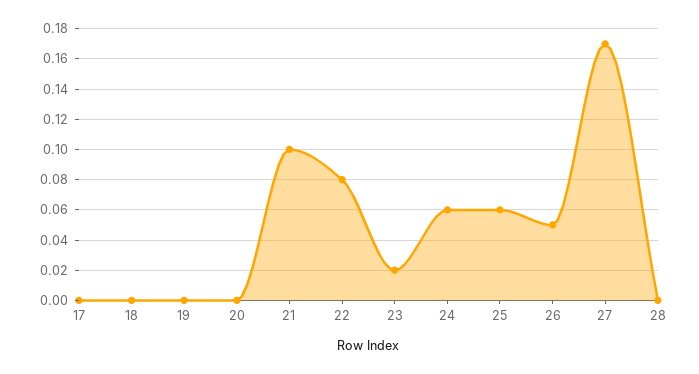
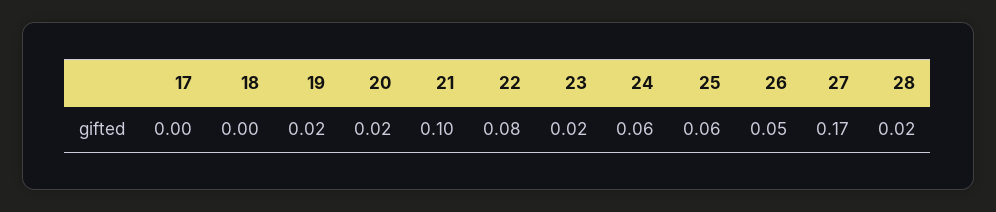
  {
    "17": 0,
    "18": 0,
-   "19": 0,
+   "19": 0.02,
-   "20": 0,
+   "20": 0.02,
    "21": 0.1,
    "22": 0.08,
    "23": 0.02,
    "24": 0.06,
    "25": 0.06,
    "26": 0.05,
    "27": 0.17,
-   "28": 0
+   "28": 0.02
  }

